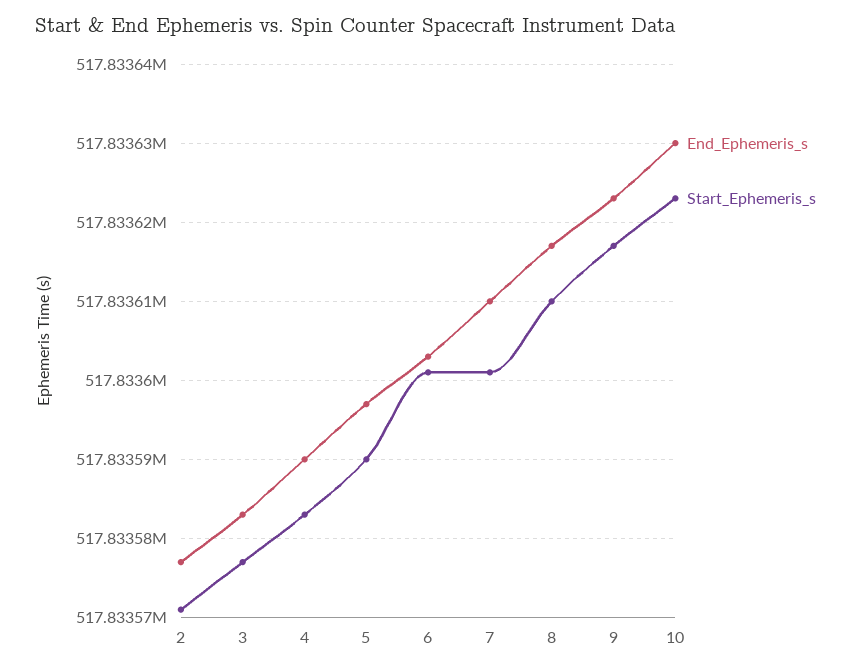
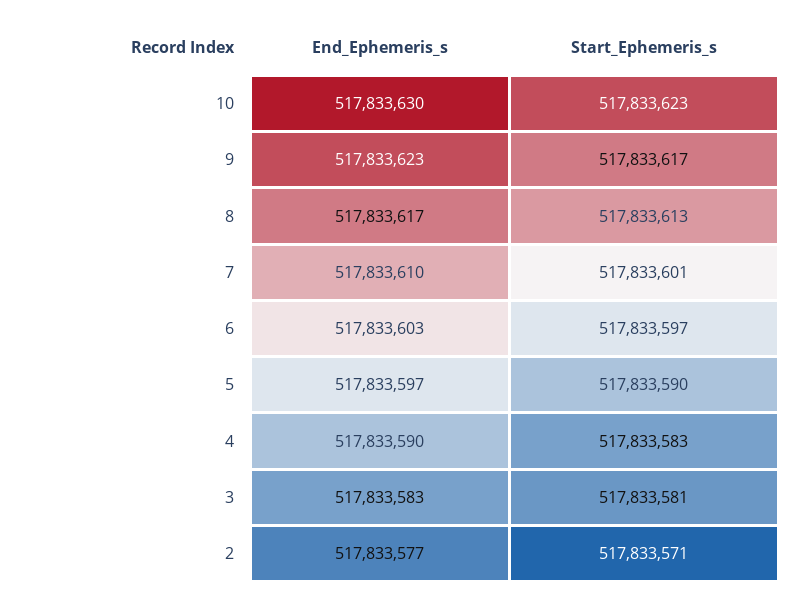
  {
    "End_Ephemeris_s": {
      "2": 517833577,
      "3": 517833583,
      "4": 517833590,
      "5": 517833597,
      "6": 517833603,
      "7": 517833610,
      "8": 517833617,
      "9": 517833623,
      "10": 517833630
    },
    "Start_Ephemeris_s": {
      "2": 517833571,
-     "3": 517833577,
+     "3": 517833581,
      "4": 517833583,
      "5": 517833590,
-     "6": 517833601,
+     "6": 517833597,
      "7": 517833601,
-     "8": 517833610,
+     "8": 517833613,
      "9": 517833617,
      "10": 517833623
    }
  }

